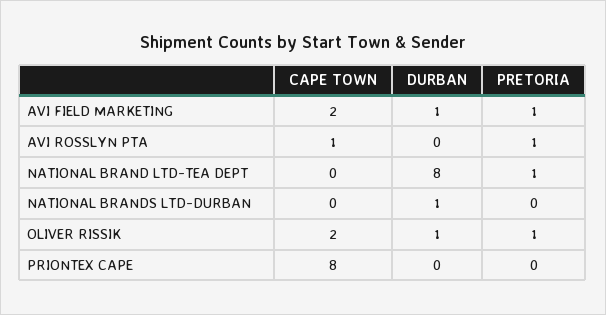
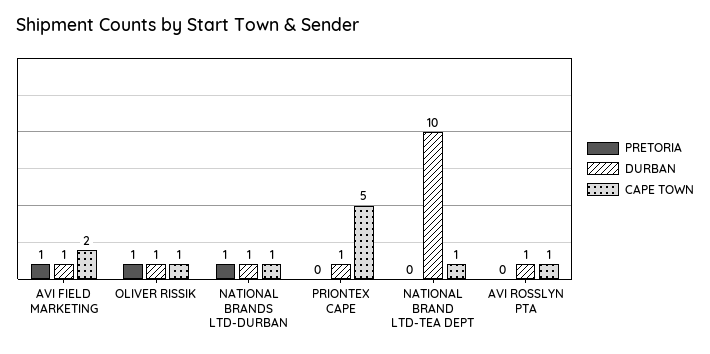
  {
    "CAPE TOWN": {
      "AVI FIELD MARKETING": 2,
      "AVI ROSSLYN PTA": 1,
-     "NATIONAL BRAND LTD-TEA DEPT": 0,
+     "NATIONAL BRAND LTD-TEA DEPT": 1,
-     "NATIONAL BRANDS LTD-DURBAN": 0,
+     "NATIONAL BRANDS LTD-DURBAN": 1,
-     "OLIVER RISSIK": 2,
+     "OLIVER RISSIK": 1,
-     "PRIONTEX CAPE": 8
+     "PRIONTEX CAPE": 5
    },
    "DURBAN": {
      "AVI FIELD MARKETING": 1,
-     "AVI ROSSLYN PTA": 0,
+     "AVI ROSSLYN PTA": 1,
-     "NATIONAL BRAND LTD-TEA DEPT": 8,
+     "NATIONAL BRAND LTD-TEA DEPT": 10,
      "NATIONAL BRANDS LTD-DURBAN": 1,
      "OLIVER RISSIK": 1,
-     "PRIONTEX CAPE": 0
+     "PRIONTEX CAPE": 1
    },
    "PRETORIA": {
      "AVI FIELD MARKETING": 1,
-     "AVI ROSSLYN PTA": 1,
+     "AVI ROSSLYN PTA": 0,
-     "NATIONAL BRAND LTD-TEA DEPT": 1,
+     "NATIONAL BRAND LTD-TEA DEPT": 0,
-     "NATIONAL BRANDS LTD-DURBAN": 0,
+     "NATIONAL BRANDS LTD-DURBAN": 1,
      "OLIVER RISSIK": 1,
      "PRIONTEX CAPE": 0
    }
  }

